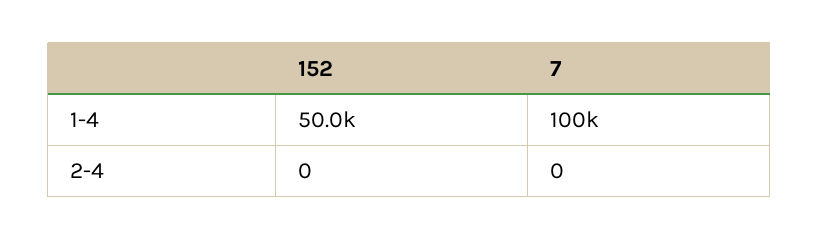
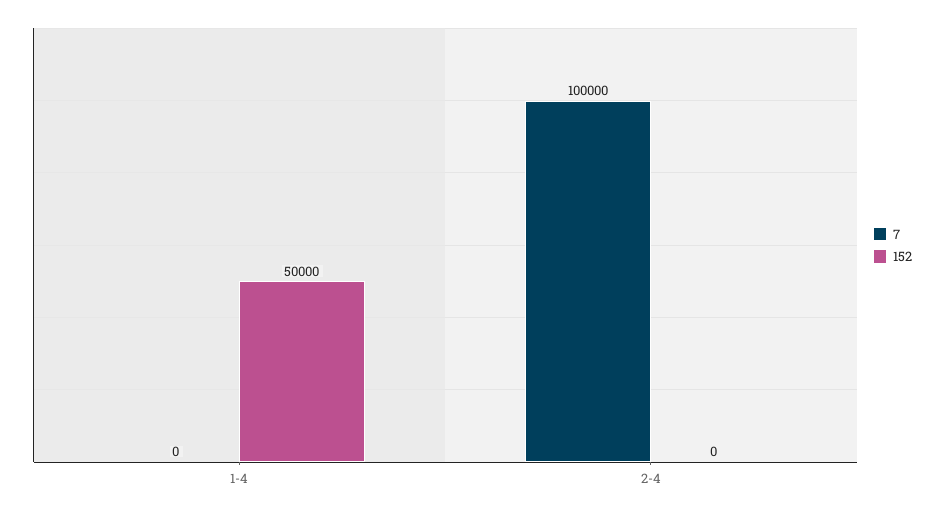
  {
    "152": {
      "1-4": 50000,
      "2-4": 0
    },
    "7": {
-     "1-4": 100000,
+     "1-4": 0,
-     "2-4": 0
+     "2-4": 100000
    }
  }

